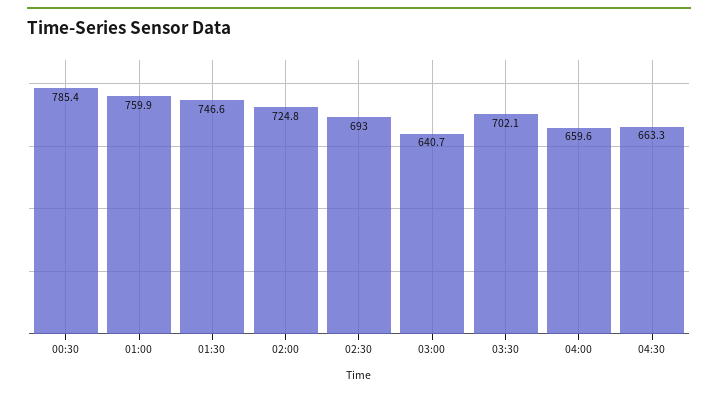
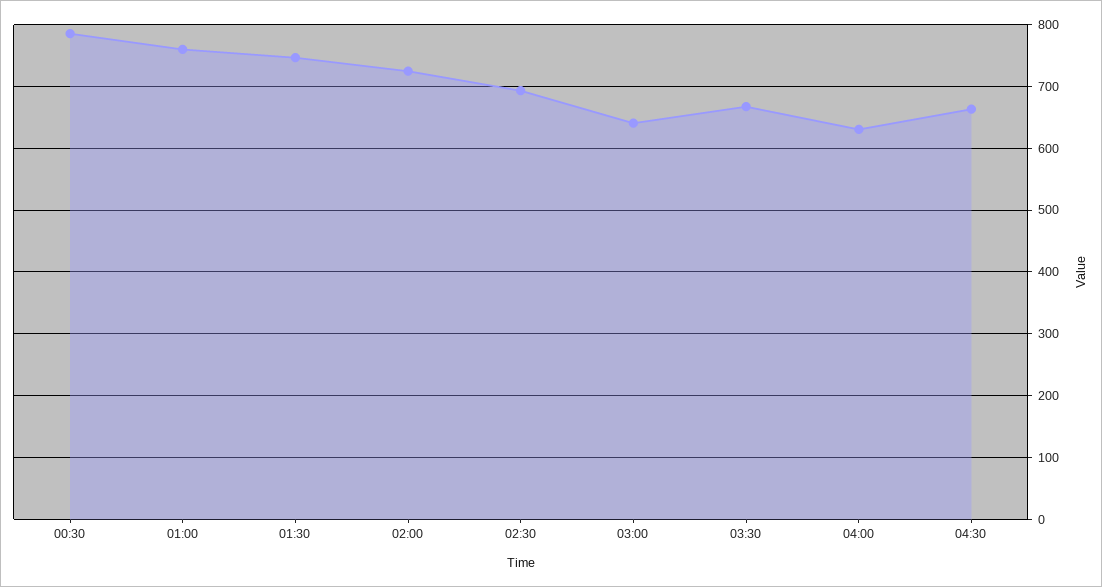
  {
    "00:30": 785.4,
    "01:00": 759.9,
    "01:30": 746.6,
    "02:00": 724.8,
    "02:30": 693,
    "03:00": 640.7,
-   "03:30": 702.1,
+   "03:30": 670,
-   "04:00": 659.6,
+   "04:00": 630,
    "04:30": 663.3
  }

